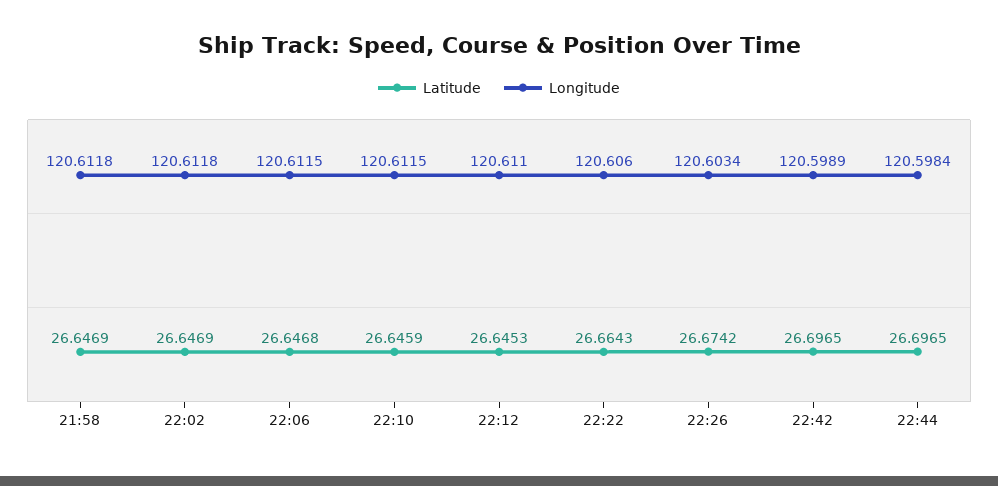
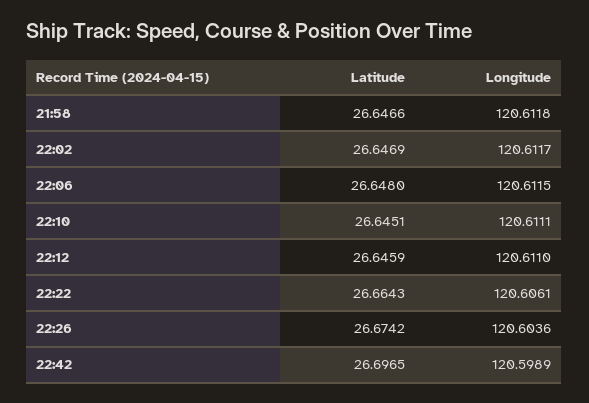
  {
    "Latitude": {
-     "21:58": 26.6469,
+     "21:58": 26.6466,
      "22:02": 26.6469,
-     "22:06": 26.6468,
+     "22:06": 26.648,
-     "22:10": 26.6459,
+     "22:10": 26.6451,
-     "22:12": 26.6453,
+     "22:12": 26.6459,
      "22:22": 26.6643,
      "22:26": 26.6742,
-     "22:42": 26.6965,
+     "22:42": 26.6965
-     "22:44": 26.6965
    },
    "Longitude": {
      "21:58": 120.6118,
-     "22:02": 120.6118,
+     "22:02": 120.6117,
      "22:06": 120.6115,
-     "22:10": 120.6115,
+     "22:10": 120.6111,
      "22:12": 120.611,
-     "22:22": 120.606,
+     "22:22": 120.6061,
-     "22:26": 120.6034,
+     "22:26": 120.6036,
-     "22:42": 120.5989,
+     "22:42": 120.5989
-     "22:44": 120.5984
    }
  }

